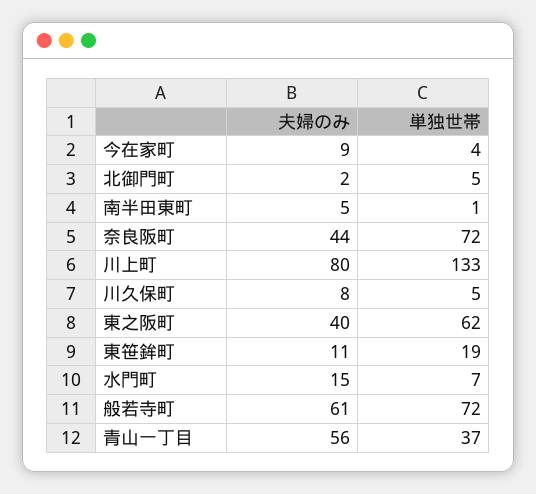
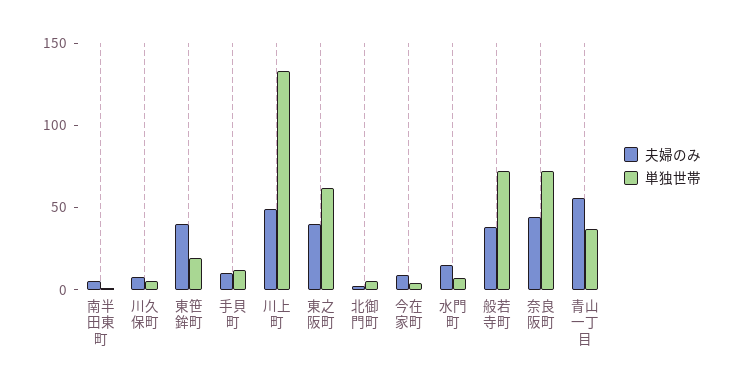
  {
    "夫婦のみ": {
      "今在家町": 9,
      "北御門町": 2,
      "南半田東町": 5,
      "奈良阪町": 44,
-     "川上町": 80,
+     "川上町": 50,
      "川久保町": 8,
      "東之阪町": 40,
-     "東笹鉾町": 11,
+     "東笹鉾町": 40,
      "水門町": 15,
-     "般若寺町": 61,
+     "般若寺町": 40,
-     "青山一丁目": 56
+     "青山一丁目": 56,
+     "手貝町": 10
    },
    "単独世帯": {
      "今在家町": 4,
      "北御門町": 5,
      "南半田東町": 1,
      "奈良阪町": 72,
      "川上町": 133,
      "川久保町": 5,
      "東之阪町": 62,
      "東笹鉾町": 19,
      "水門町": 7,
      "般若寺町": 72,
-     "青山一丁目": 37
+     "青山一丁目": 37,
+     "手貝町": 10
    }
  }

